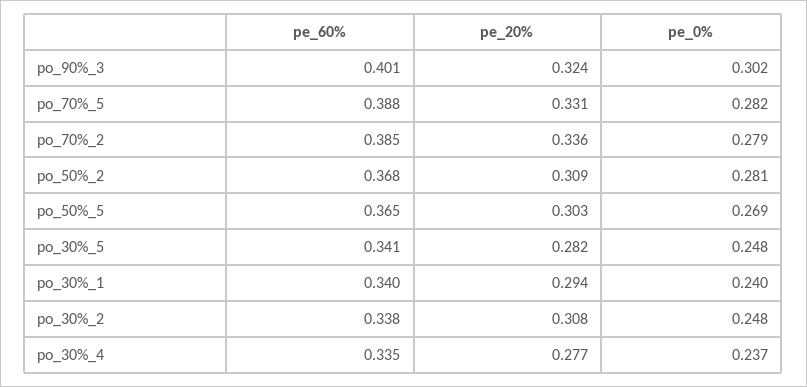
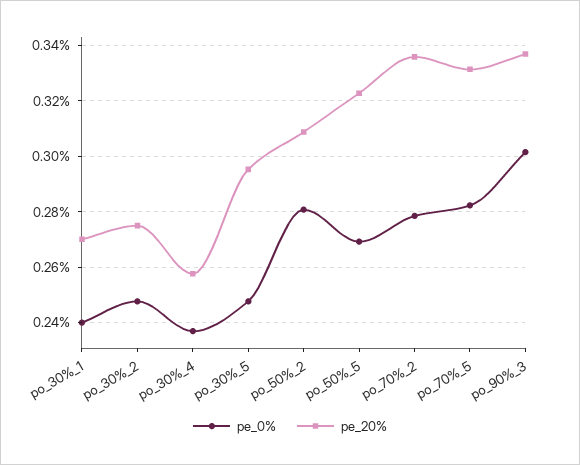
  {
-   "pe_60%": {
-     "po_90%_3": 0.401,
-     "po_70%_5": 0.388,
-     "po_70%_2": 0.385,
-     "po_50%_2": 0.368,
-     "po_50%_5": 0.365,
-     "po_30%_5": 0.341,
-     "po_30%_1": 0.34,
-     "po_30%_2": 0.338,
-     "po_30%_4": 0.335
-   },
    "pe_20%": {
-     "po_90%_3": 0.324,
+     "po_90%_3": 0.3375,
      "po_70%_5": 0.331,
      "po_70%_2": 0.336,
      "po_50%_2": 0.309,
-     "po_50%_5": 0.303,
+     "po_50%_5": 0.3225,
-     "po_30%_5": 0.282,
+     "po_30%_5": 0.295,
-     "po_30%_1": 0.294,
+     "po_30%_1": 0.27,
-     "po_30%_2": 0.308,
+     "po_30%_2": 0.275,
-     "po_30%_4": 0.277
+     "po_30%_4": 0.2575
    },
    "pe_0%": {
      "po_90%_3": 0.302,
      "po_70%_5": 0.282,
      "po_70%_2": 0.279,
      "po_50%_2": 0.281,
      "po_50%_5": 0.269,
      "po_30%_5": 0.248,
      "po_30%_1": 0.24,
      "po_30%_2": 0.248,
      "po_30%_4": 0.237
    }
  }

